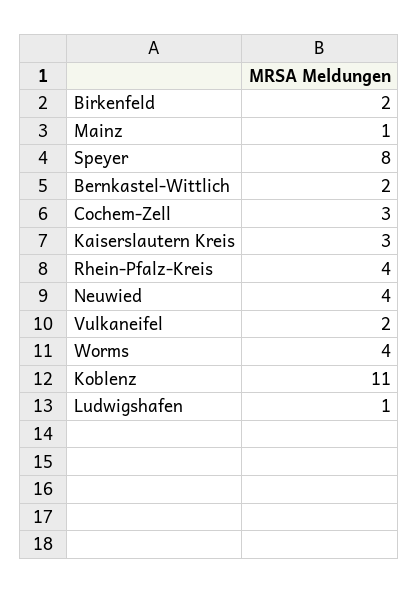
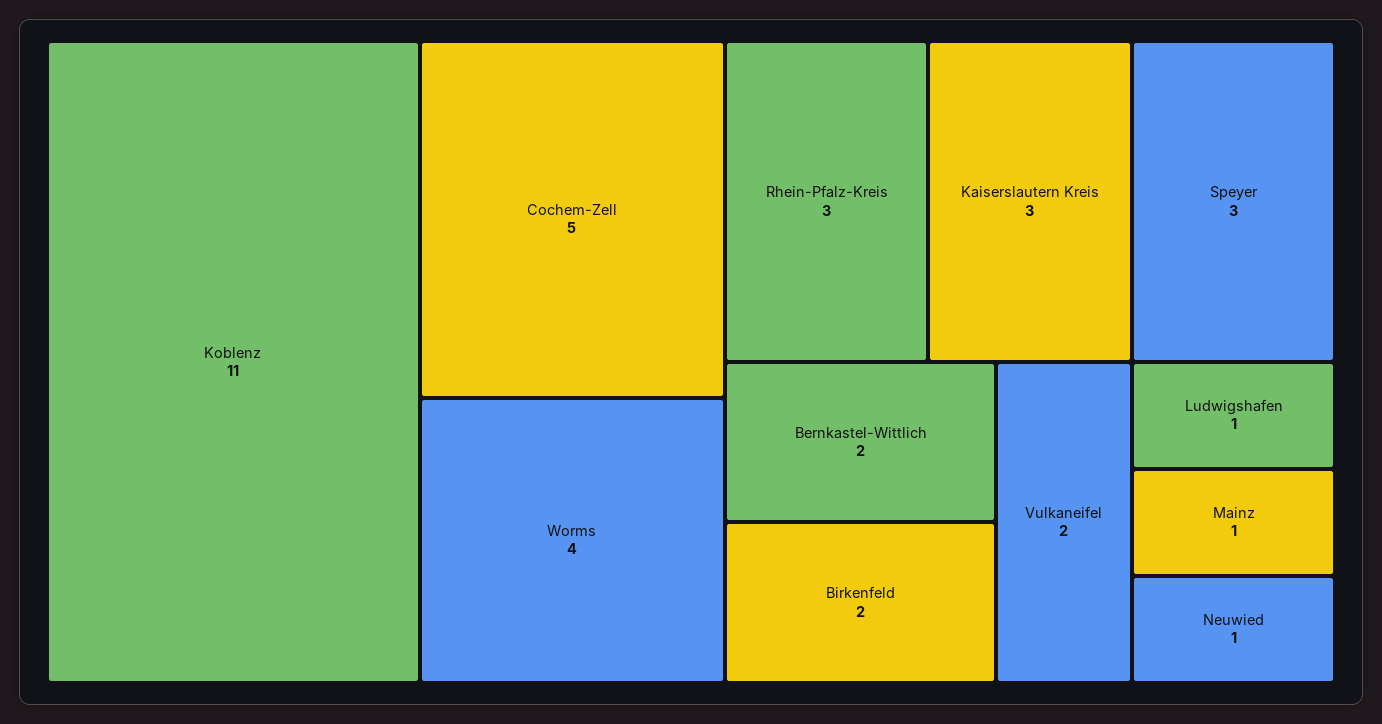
  {
    "Birkenfeld": 2,
    "Mainz": 1,
-   "Speyer": 8,
+   "Speyer": 3,
    "Bernkastel-Wittlich": 2,
-   "Cochem-Zell": 3,
+   "Cochem-Zell": 5,
    "Kaiserslautern Kreis": 3,
-   "Rhein-Pfalz-Kreis": 4,
+   "Rhein-Pfalz-Kreis": 3,
-   "Neuwied": 4,
+   "Neuwied": 1,
    "Vulkaneifel": 2,
    "Worms": 4,
    "Koblenz": 11,
    "Ludwigshafen": 1
  }

